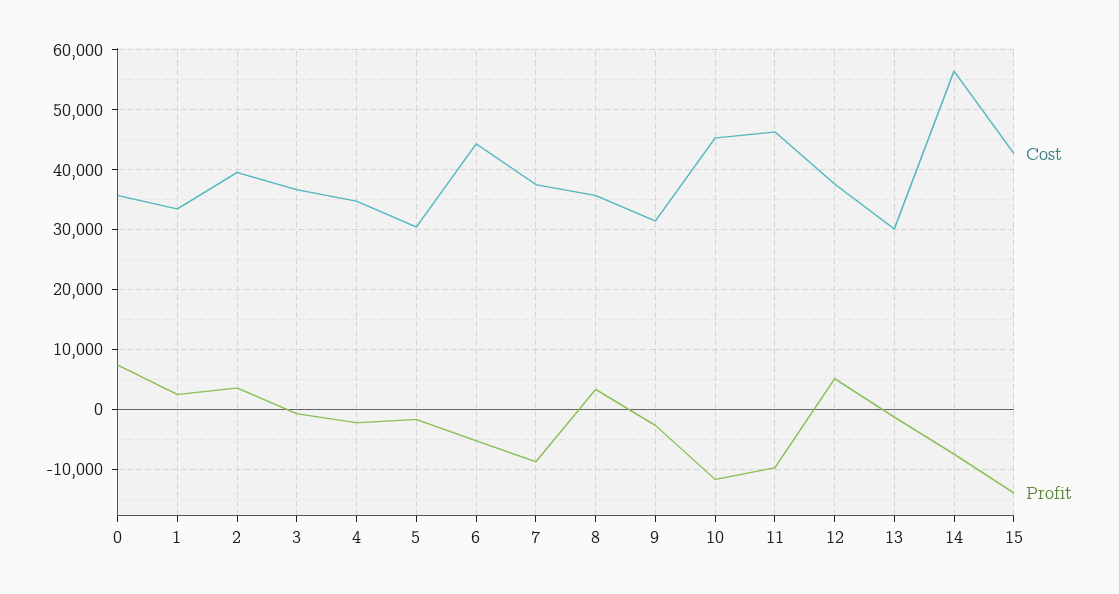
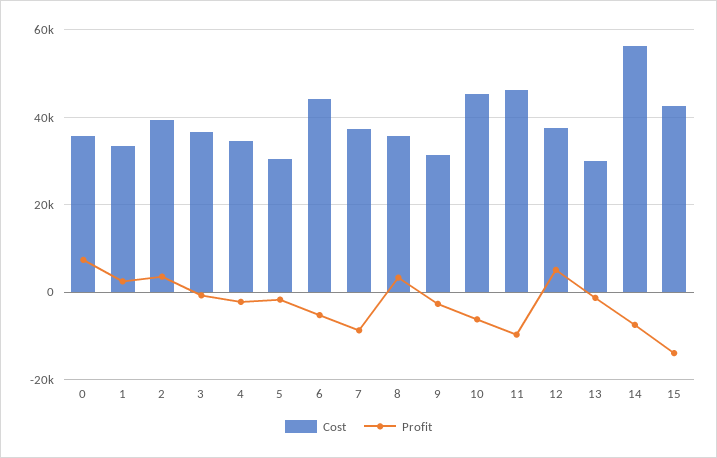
  {
    "Cost": {
      "0": 36000,
      "1": 34000,
      "2": 40000,
      "3": 36000,
      "4": 34000,
      "5": 30000,
      "6": 44000,
      "7": 38000,
      "8": 36000,
      "9": 32000,
      "10": 46000,
      "11": 46000,
      "12": 38000,
      "13": 30000,
      "14": 56000,
      "15": 42000
    },
    "Profit": {
      "0": 8000,
      "1": 2000,
      "2": 4000,
      "3": 0,
      "4": -2000,
      "5": -2000,
      "6": -6000,
      "7": -8000,
      "8": 4000,
      "9": -2000,
-     "10": -12000,
+     "10": -6000,
      "11": -10000,
      "12": 6000,
      "13": -2000,
      "14": -8000,
      "15": -14000
    }
  }

